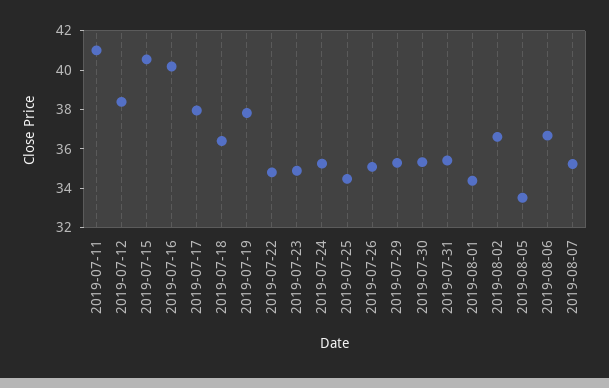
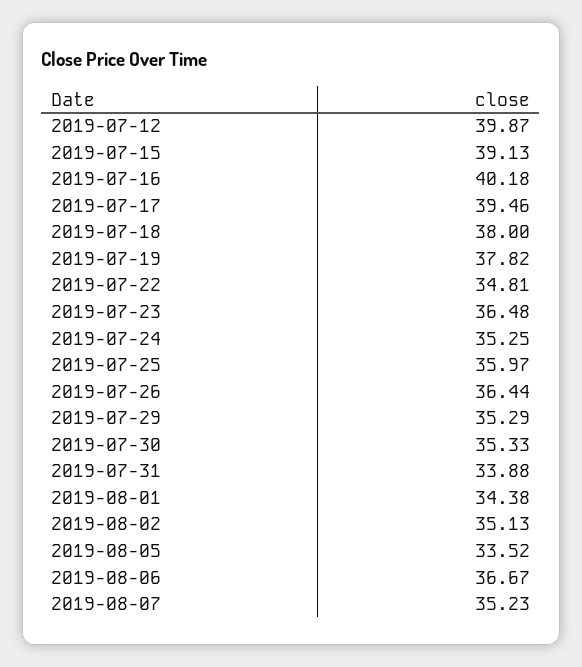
  {
-   "2019-07-11": 41,
-   "2019-07-12": 38.5,
+   "2019-07-12": 39.87,
-   "2019-07-15": 40.5,
+   "2019-07-15": 39.13,
    "2019-07-16": 40.18,
-   "2019-07-17": 38,
+   "2019-07-17": 39.46,
-   "2019-07-18": 36.5,
+   "2019-07-18": 38,
    "2019-07-19": 37.82,
    "2019-07-22": 34.81,
-   "2019-07-23": 35,
+   "2019-07-23": 36.48,
    "2019-07-24": 35.25,
-   "2019-07-25": 34.5,
+   "2019-07-25": 35.97,
-   "2019-07-26": 35,
+   "2019-07-26": 36.44,
    "2019-07-29": 35.29,
    "2019-07-30": 35.33,
-   "2019-07-31": 35.5,
+   "2019-07-31": 33.88,
    "2019-08-01": 34.38,
-   "2019-08-02": 36.5,
+   "2019-08-02": 35.13,
    "2019-08-05": 33.52,
    "2019-08-06": 36.67,
    "2019-08-07": 35.23
  }

